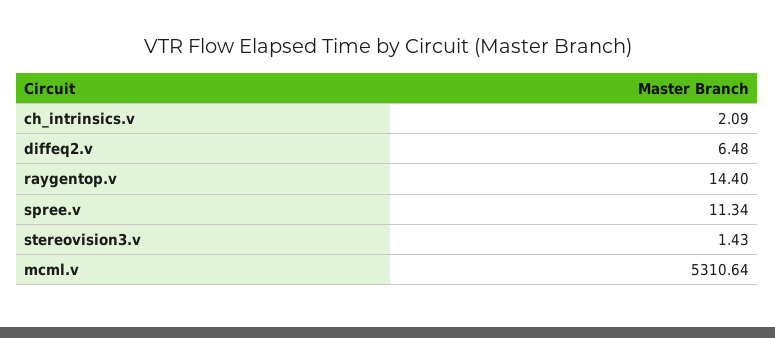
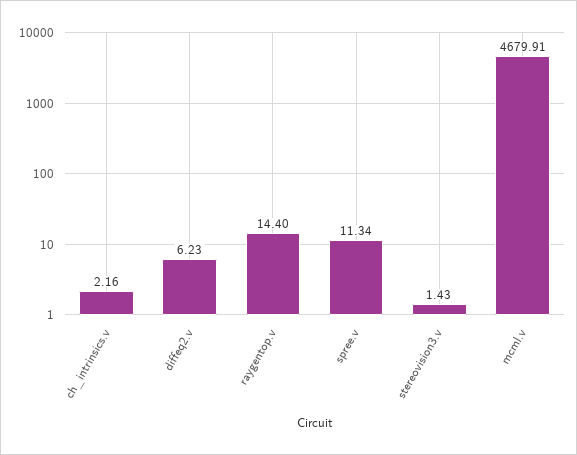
  {
-   "ch_intrinsics.v": 2.09,
+   "ch_intrinsics.v": 2.16,
-   "diffeq2.v": 6.48,
+   "diffeq2.v": 6.23,
    "raygentop.v": 14.4,
    "spree.v": 11.34,
    "stereovision3.v": 1.43,
-   "mcml.v": 5310.64
+   "mcml.v": 4679.91
  }

